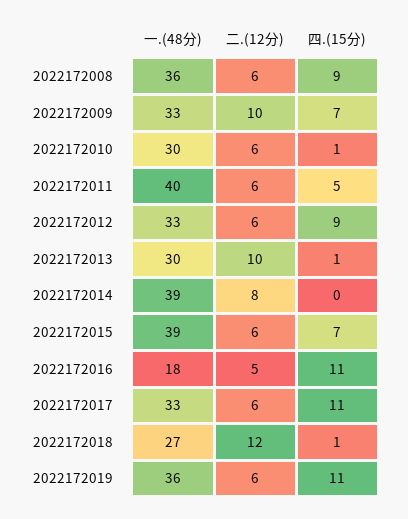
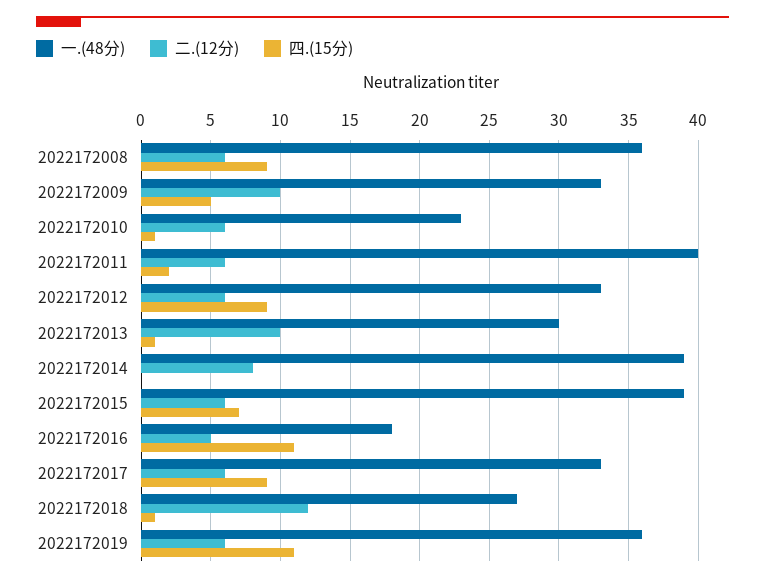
  {
    "一.(48分)": {
      "2022172008": 36,
      "2022172009": 33,
-     "2022172010": 30,
+     "2022172010": 23,
      "2022172011": 40,
      "2022172012": 33,
      "2022172013": 30,
      "2022172014": 39,
      "2022172015": 39,
      "2022172016": 18,
      "2022172017": 33,
      "2022172018": 27,
      "2022172019": 36
    },
    "二.(12分)": {
      "2022172008": 6,
      "2022172009": 10,
      "2022172010": 6,
      "2022172011": 6,
      "2022172012": 6,
      "2022172013": 10,
      "2022172014": 8,
      "2022172015": 6,
      "2022172016": 5,
      "2022172017": 6,
      "2022172018": 12,
      "2022172019": 6
    },
    "四.(15分)": {
      "2022172008": 9,
-     "2022172009": 7,
+     "2022172009": 5,
      "2022172010": 1,
-     "2022172011": 5,
+     "2022172011": 2,
      "2022172012": 9,
      "2022172013": 1,
      "2022172014": 0,
      "2022172015": 7,
      "2022172016": 11,
-     "2022172017": 11,
+     "2022172017": 9,
      "2022172018": 1,
      "2022172019": 11
    }
  }

